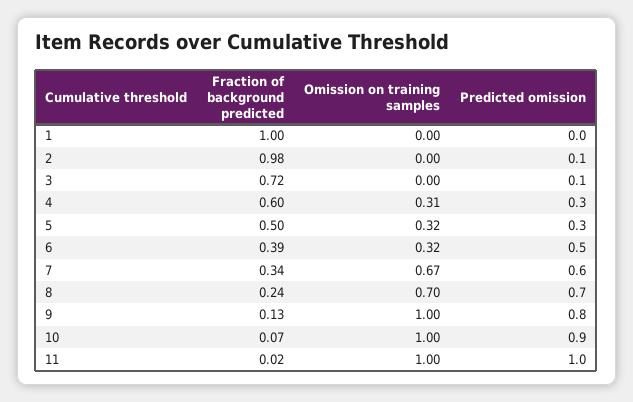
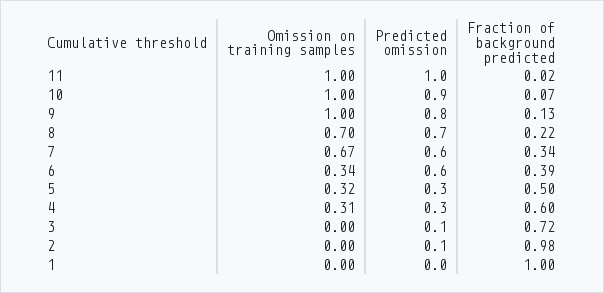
  {
    "Fraction of background predicted": {
      "1": 1,
      "2": 0.98,
      "3": 0.72,
      "4": 0.6,
      "5": 0.5,
      "6": 0.39,
      "7": 0.34,
-     "8": 0.24,
+     "8": 0.22,
      "9": 0.13,
      "10": 0.07,
      "11": 0.02
    },
    "Omission on training samples": {
      "1": 0,
      "2": 0,
      "3": 0,
      "4": 0.31,
      "5": 0.32,
-     "6": 0.32,
+     "6": 0.34,
      "7": 0.67,
      "8": 0.7,
      "9": 1,
      "10": 1,
      "11": 1
    },
    "Predicted omission": {
      "1": 0,
      "2": 0.1,
      "3": 0.1,
      "4": 0.3,
      "5": 0.3,
-     "6": 0.5,
+     "6": 0.6,
      "7": 0.6,
      "8": 0.7,
      "9": 0.8,
      "10": 0.9,
      "11": 1
    }
  }

